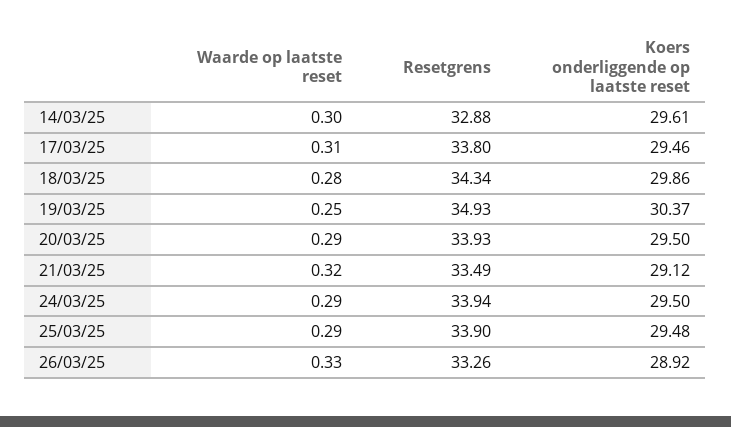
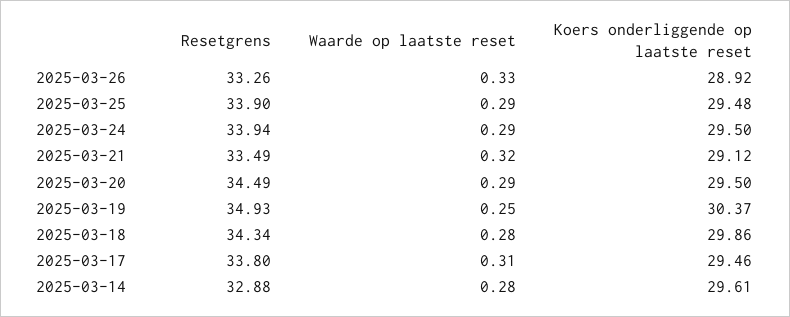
  {
    "Waarde op laatste reset": {
-     "14/03/25": 0.3,
+     "14/03/25": 0.28,
      "17/03/25": 0.31,
      "18/03/25": 0.28,
      "19/03/25": 0.25,
      "20/03/25": 0.29,
      "21/03/25": 0.32,
      "24/03/25": 0.29,
      "25/03/25": 0.29,
      "26/03/25": 0.33
    },
    "Resetgrens": {
      "14/03/25": 32.88,
      "17/03/25": 33.8,
      "18/03/25": 34.34,
      "19/03/25": 34.93,
-     "20/03/25": 33.93,
+     "20/03/25": 34.49,
      "21/03/25": 33.49,
      "24/03/25": 33.94,
      "25/03/25": 33.9,
      "26/03/25": 33.26
    },
    "Koers onderliggende op laatste reset": {
      "14/03/25": 29.61,
      "17/03/25": 29.46,
      "18/03/25": 29.86,
      "19/03/25": 30.37,
      "20/03/25": 29.5,
      "21/03/25": 29.12,
      "24/03/25": 29.5,
      "25/03/25": 29.48,
      "26/03/25": 28.92
    }
  }

